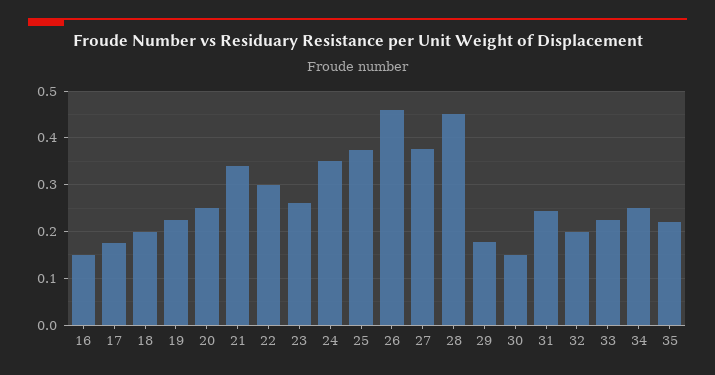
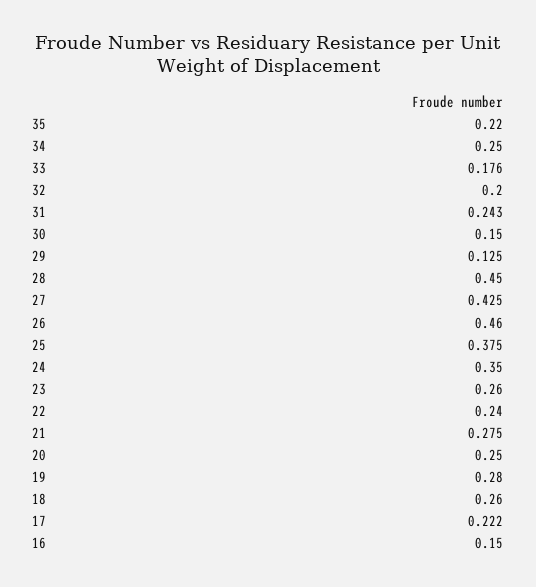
  {
    "16": 0.15,
-   "17": 0.18,
+   "17": 0.222,
-   "18": 0.2,
+   "18": 0.26,
-   "19": 0.22,
+   "19": 0.28,
    "20": 0.25,
-   "21": 0.34,
+   "21": 0.275,
-   "22": 0.3,
+   "22": 0.24,
    "23": 0.26,
    "24": 0.35,
    "25": 0.375,
    "26": 0.46,
-   "27": 0.38,
+   "27": 0.425,
    "28": 0.45,
-   "29": 0.18,
+   "29": 0.125,
    "30": 0.15,
    "31": 0.243,
    "32": 0.2,
-   "33": 0.22,
+   "33": 0.176,
    "34": 0.25,
    "35": 0.22
  }

